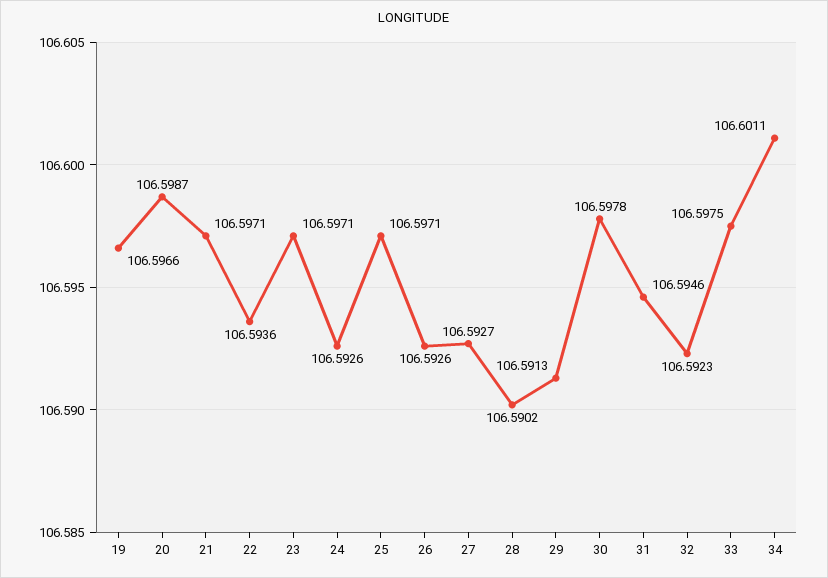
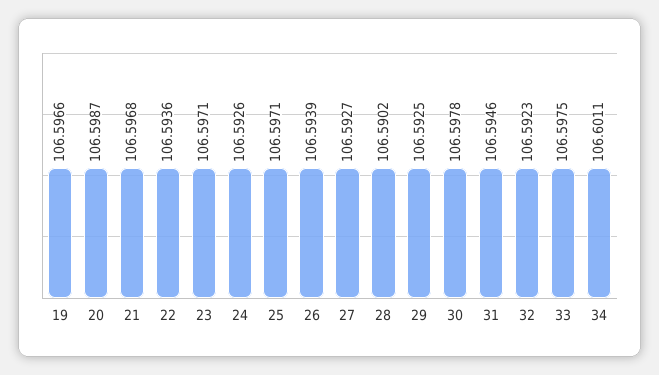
  {
    "19": 106.5966,
    "20": 106.5987,
-   "21": 106.5971,
+   "21": 106.5968,
    "22": 106.5936,
    "23": 106.5971,
    "24": 106.5926,
    "25": 106.5971,
-   "26": 106.5926,
+   "26": 106.5939,
    "27": 106.5927,
    "28": 106.5902,
-   "29": 106.5913,
+   "29": 106.5925,
    "30": 106.5978,
    "31": 106.5946,
    "32": 106.5923,
    "33": 106.5975,
    "34": 106.6011
  }

